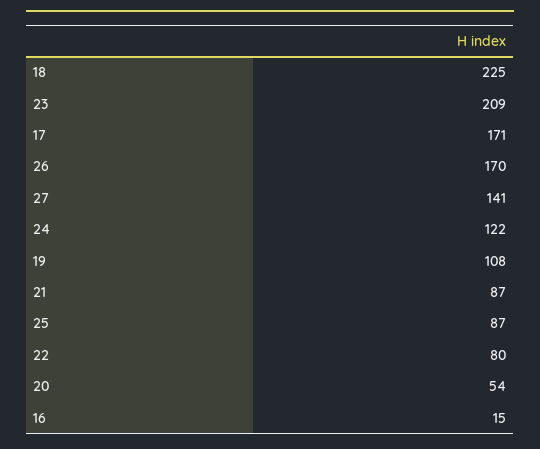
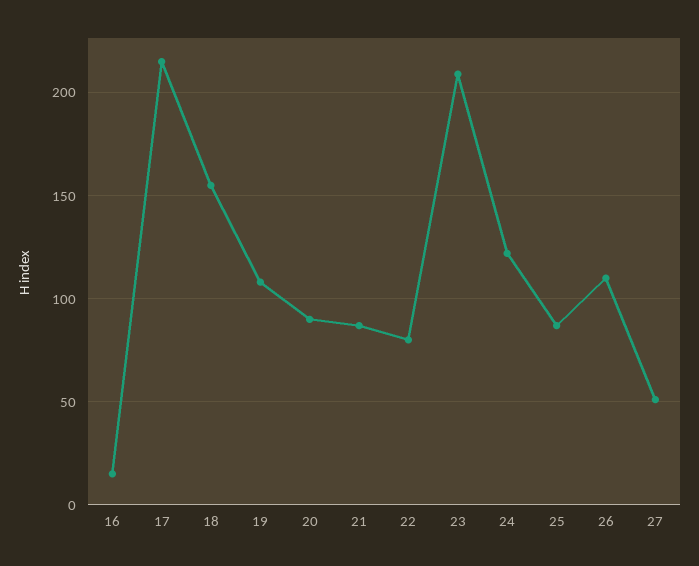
  {
-   "18": 225,
+   "18": 155,
    "23": 209,
-   "17": 171,
+   "17": 215,
-   "26": 170,
+   "26": 110,
-   "27": 141,
+   "27": 50,
    "24": 122,
    "19": 108,
    "21": 87,
    "25": 87,
    "22": 80,
-   "20": 54,
+   "20": 90,
    "16": 15
  }

